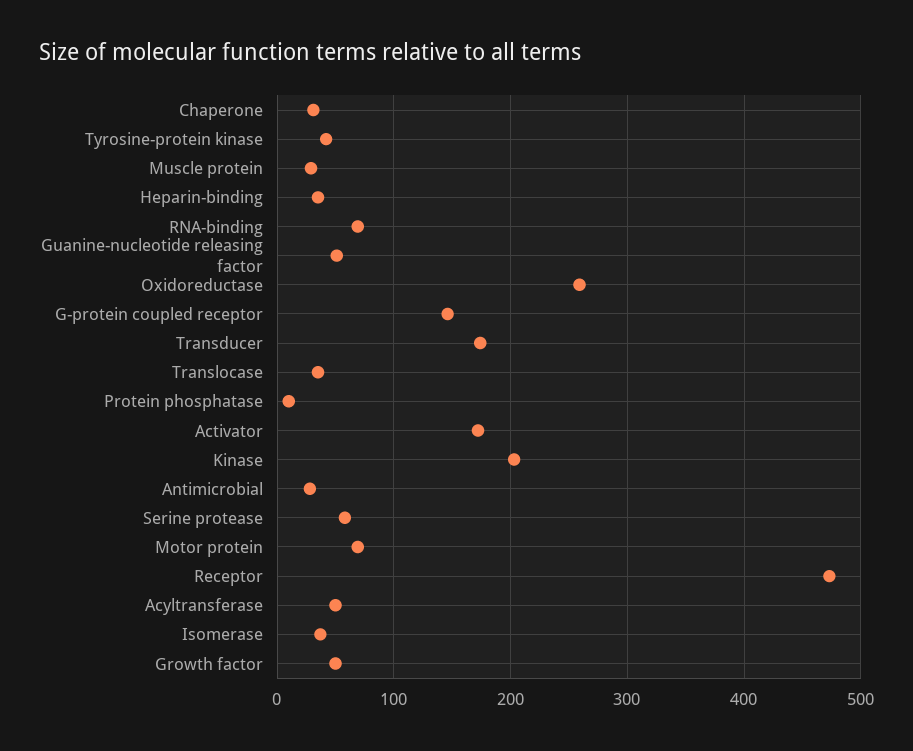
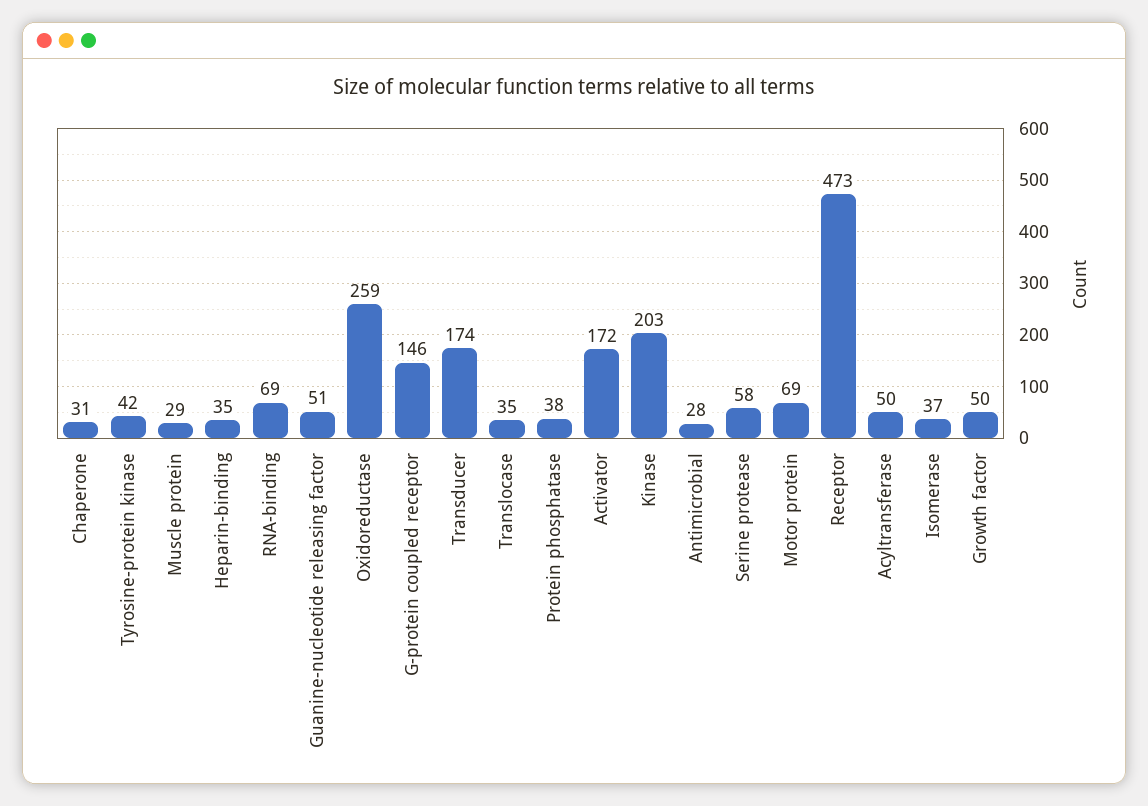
  {
    "Chaperone": 31,
    "Tyrosine-protein kinase": 42,
    "Muscle protein": 29,
    "Heparin-binding": 35,
    "RNA-binding": 69,
    "Guanine-nucleotide releasing factor": 51,
    "Oxidoreductase": 259,
    "G-protein coupled receptor": 146,
    "Transducer": 174,
    "Translocase": 35,
-   "Protein phosphatase": 10,
+   "Protein phosphatase": 38,
    "Activator": 172,
    "Kinase": 203,
    "Antimicrobial": 28,
    "Serine protease": 58,
    "Motor protein": 69,
    "Receptor": 473,
    "Acyltransferase": 50,
    "Isomerase": 37,
    "Growth factor": 50
  }

